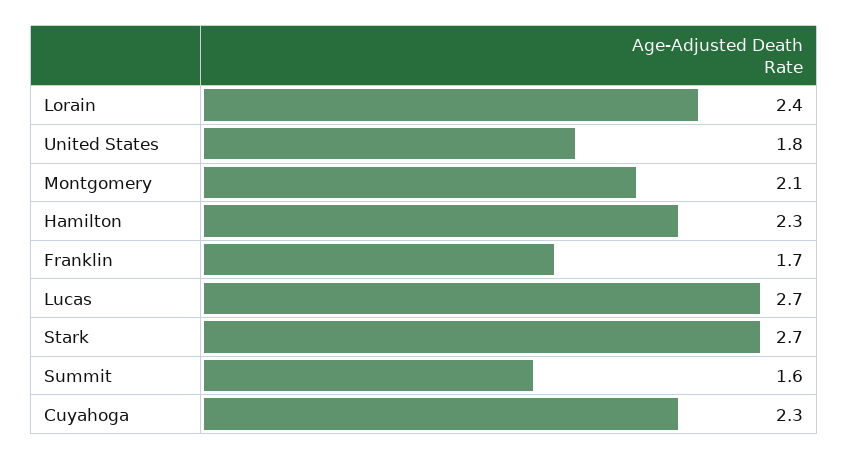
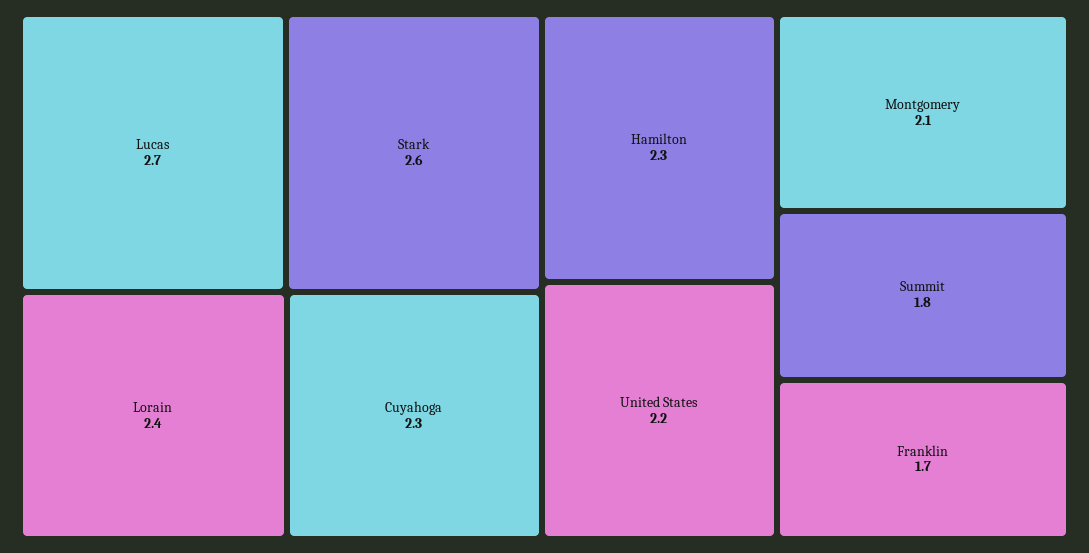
  {
    "Lorain": 2.4,
-   "United States": 1.8,
+   "United States": 2.2,
    "Montgomery": 2.1,
    "Hamilton": 2.3,
    "Franklin": 1.7,
    "Lucas": 2.7,
-   "Stark": 2.7,
+   "Stark": 2.6,
-   "Summit": 1.6,
+   "Summit": 1.8,
    "Cuyahoga": 2.3
  }

